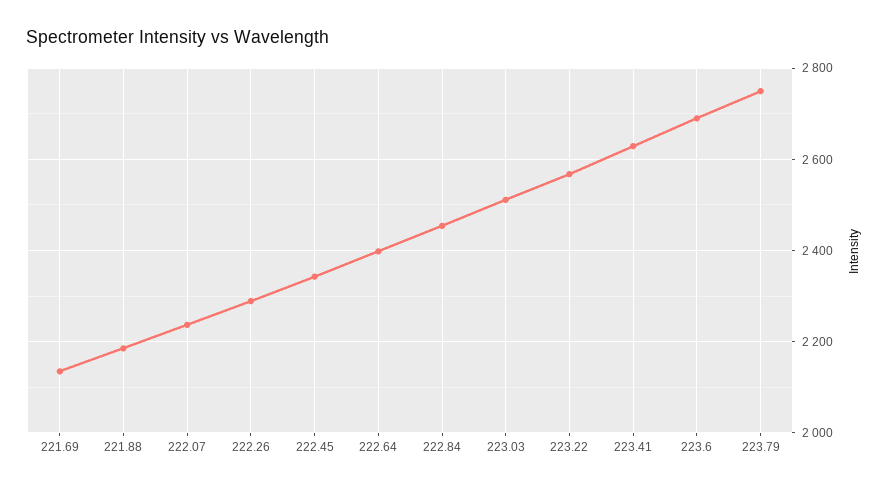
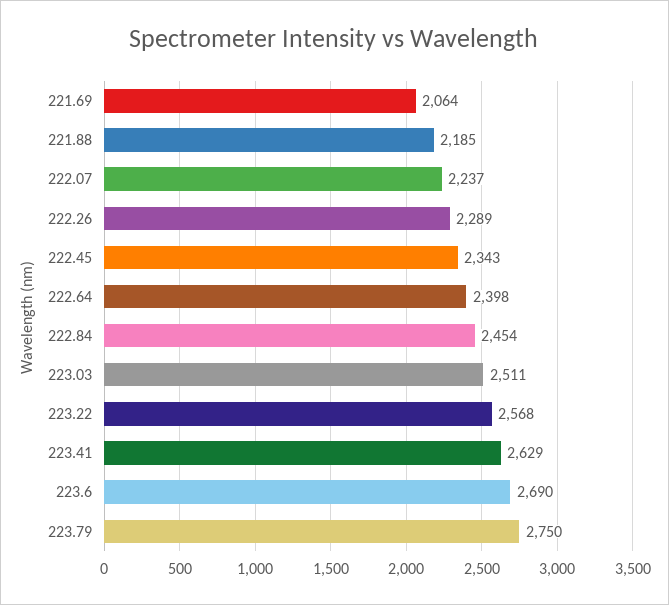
  {
-   "221.69": 2140,
+   "221.69": 2064,
    "221.88": 2185,
    "222.07": 2237,
    "222.26": 2289,
    "222.45": 2343,
    "222.64": 2398,
    "222.84": 2454,
    "223.03": 2511,
    "223.22": 2568,
    "223.41": 2629,
    "223.6": 2690,
    "223.79": 2750
  }

